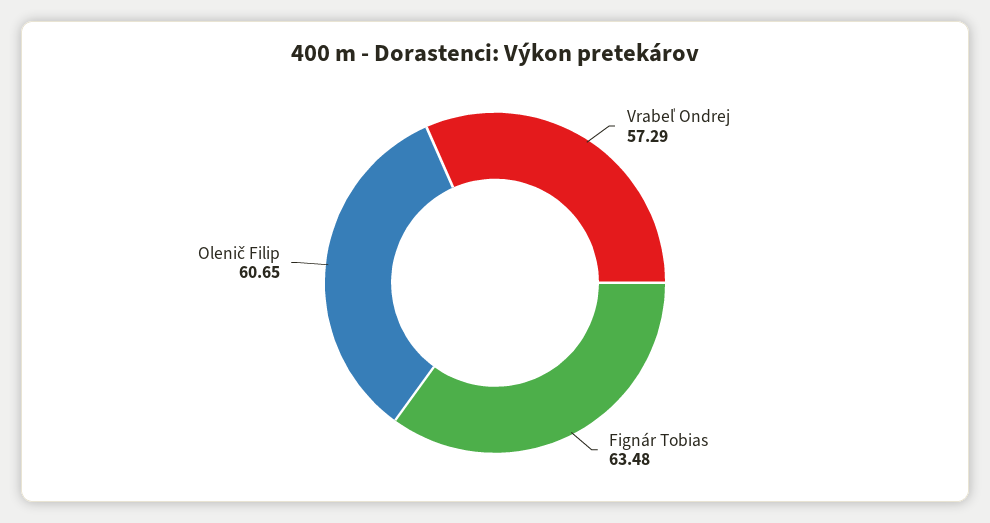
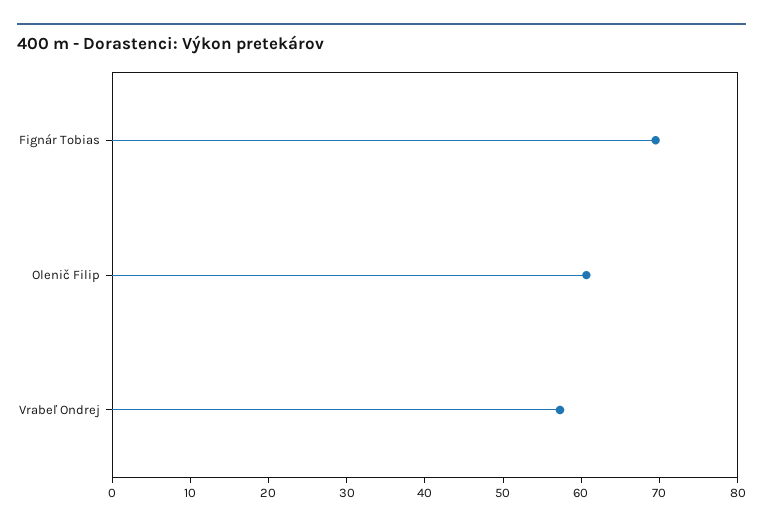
  {
    "Vrabeľ Ondrej": 57.29,
-   "Fignár Tobias": 63.48,
+   "Fignár Tobias": 70,
    "Olenič Filip": 60.65
  }

